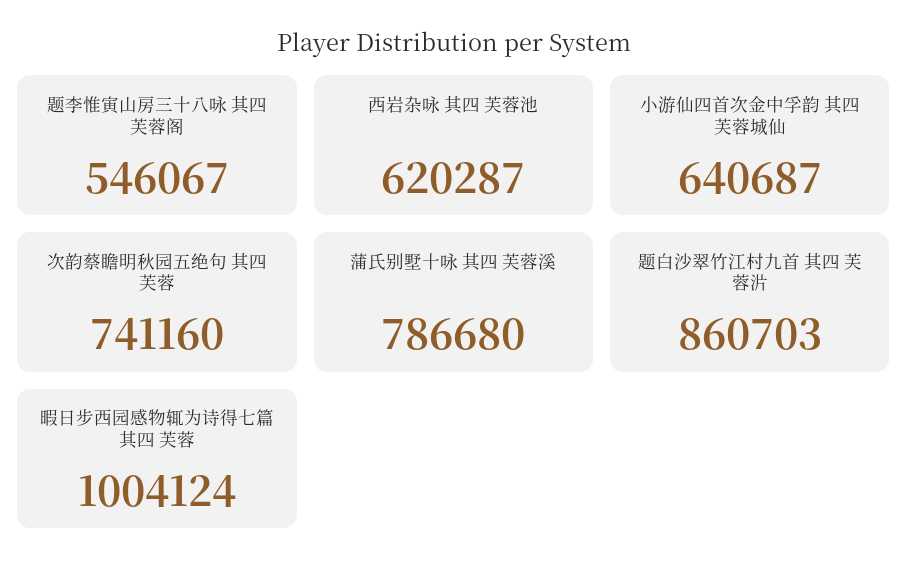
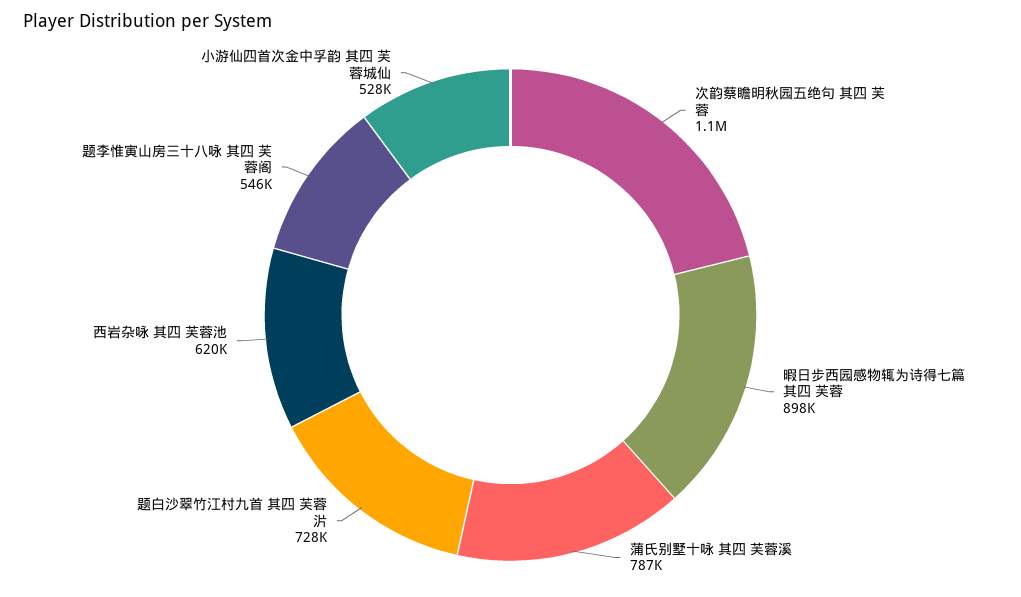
  {
    "题李惟寅山房三十八咏 其四 芙蓉阁": 546067,
    "西岩杂咏 其四 芙蓉池": 620287,
-   "小游仙四首次金中孚韵 其四 芙蓉城仙": 640687,
+   "小游仙四首次金中孚韵 其四 芙蓉城仙": 528000,
-   "次韵蔡瞻明秋园五绝句 其四 芙蓉": 741160,
+   "次韵蔡瞻明秋园五绝句 其四 芙蓉": 1100000,
    "蒲氏别墅十咏 其四 芙蓉溪": 786680,
-   "题白沙翠竹江村九首 其四 芙蓉沜": 860703,
+   "题白沙翠竹江村九首 其四 芙蓉沜": 728000,
-   "暇日步西园感物辄为诗得七篇 其四 芙蓉": 1004124
+   "暇日步西园感物辄为诗得七篇 其四 芙蓉": 898000
  }

